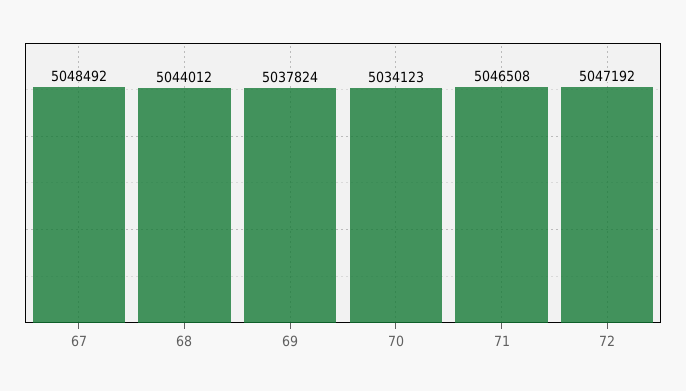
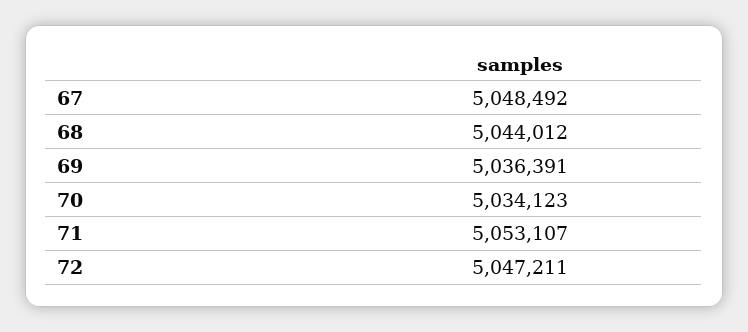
  {
    "67": 5048492,
    "68": 5044012,
-   "69": 5037824,
+   "69": 5036391,
    "70": 5034123,
-   "71": 5046508,
+   "71": 5053107,
-   "72": 5047192
+   "72": 5047211
  }

